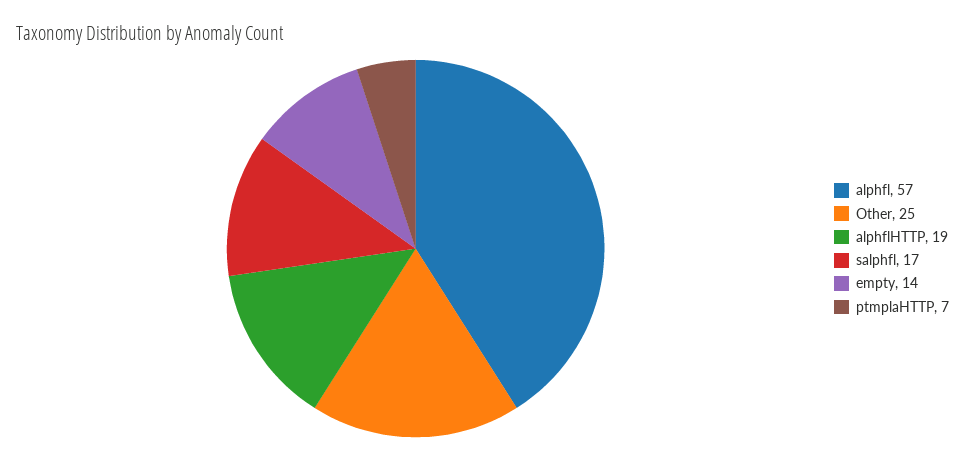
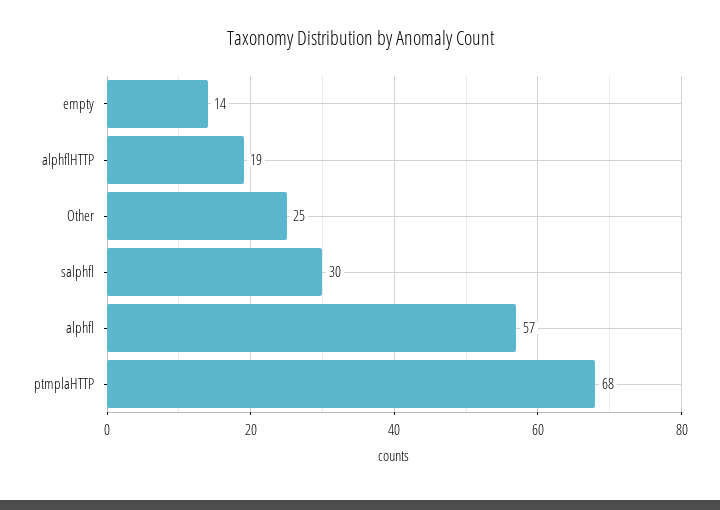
  {
    "alphfl": 57,
    "Other": 25,
    "alphflHTTP": 19,
-   "salphfl": 17,
+   "salphfl": 30,
    "empty": 14,
-   "ptmplaHTTP": 7
+   "ptmplaHTTP": 68
  }

